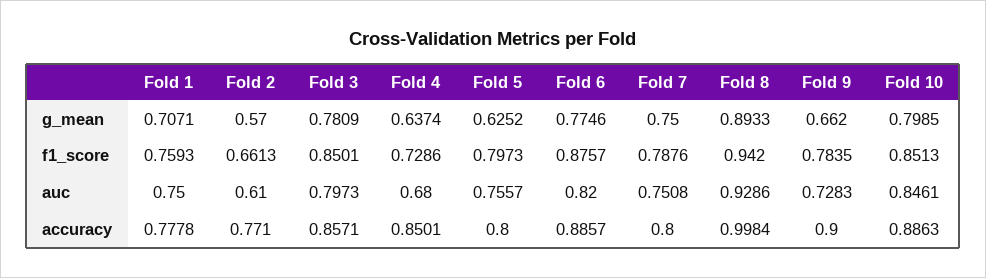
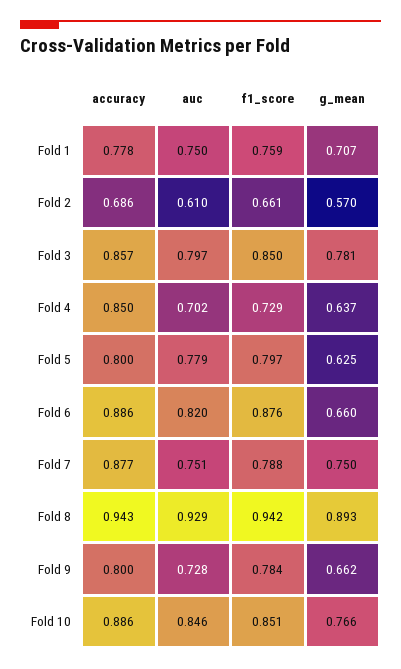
  {
    "Fold 1": {
      "g_mean": 0.7071,
      "f1_score": 0.7593,
      "auc": 0.75,
      "accuracy": 0.7778
    },
    "Fold 2": {
      "g_mean": 0.57,
      "f1_score": 0.6613,
      "auc": 0.61,
-     "accuracy": 0.771
+     "accuracy": 0.686
    },
    "Fold 3": {
      "g_mean": 0.7809,
      "f1_score": 0.8501,
      "auc": 0.7973,
      "accuracy": 0.8571
    },
    "Fold 4": {
      "g_mean": 0.6374,
      "f1_score": 0.7286,
-     "auc": 0.68,
+     "auc": 0.702,
      "accuracy": 0.8501
    },
    "Fold 5": {
      "g_mean": 0.6252,
      "f1_score": 0.7973,
-     "auc": 0.7557,
+     "auc": 0.779,
      "accuracy": 0.8
    },
    "Fold 6": {
-     "g_mean": 0.7746,
+     "g_mean": 0.66,
      "f1_score": 0.8757,
      "auc": 0.82,
      "accuracy": 0.8857
    },
    "Fold 7": {
      "g_mean": 0.75,
      "f1_score": 0.7876,
      "auc": 0.7508,
-     "accuracy": 0.8
+     "accuracy": 0.877
    },
    "Fold 8": {
      "g_mean": 0.8933,
      "f1_score": 0.942,
      "auc": 0.9286,
-     "accuracy": 0.9984
+     "accuracy": 0.943
    },
    "Fold 9": {
      "g_mean": 0.662,
      "f1_score": 0.7835,
      "auc": 0.7283,
-     "accuracy": 0.9
+     "accuracy": 0.8
    },
    "Fold 10": {
-     "g_mean": 0.7985,
+     "g_mean": 0.766,
      "f1_score": 0.8513,
      "auc": 0.8461,
      "accuracy": 0.8863
    }
  }

